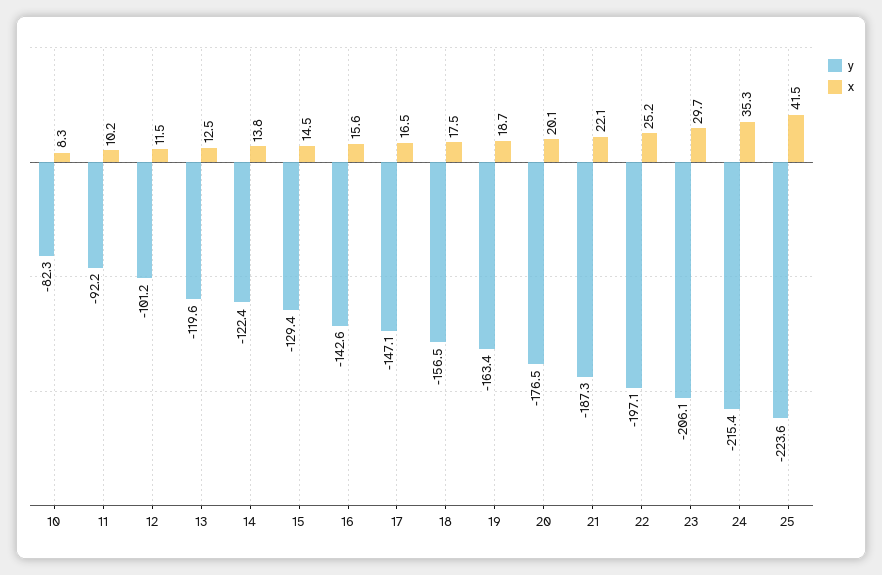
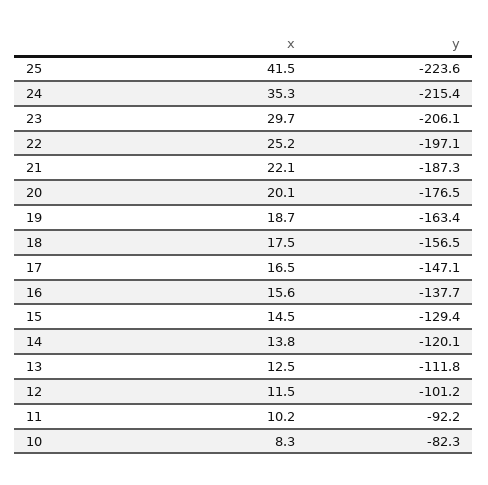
  {
    "y": {
      "10": -82.3,
      "11": -92.2,
      "12": -101.2,
-     "13": -119.6,
+     "13": -111.8,
-     "14": -122.4,
+     "14": -120.1,
      "15": -129.4,
-     "16": -142.6,
+     "16": -137.7,
      "17": -147.1,
      "18": -156.5,
      "19": -163.4,
      "20": -176.5,
      "21": -187.3,
      "22": -197.1,
      "23": -206.1,
      "24": -215.4,
      "25": -223.6
    },
    "x": {
      "10": 8.3,
      "11": 10.2,
      "12": 11.5,
      "13": 12.5,
      "14": 13.8,
      "15": 14.5,
      "16": 15.6,
      "17": 16.5,
      "18": 17.5,
      "19": 18.7,
      "20": 20.1,
      "21": 22.1,
      "22": 25.2,
      "23": 29.7,
      "24": 35.3,
      "25": 41.5
    }
  }

